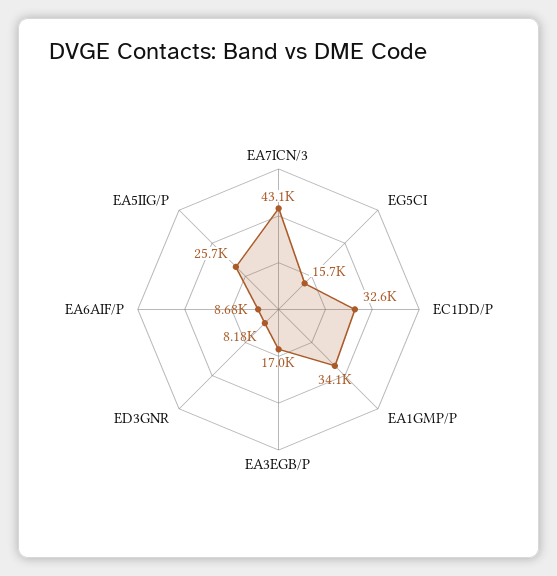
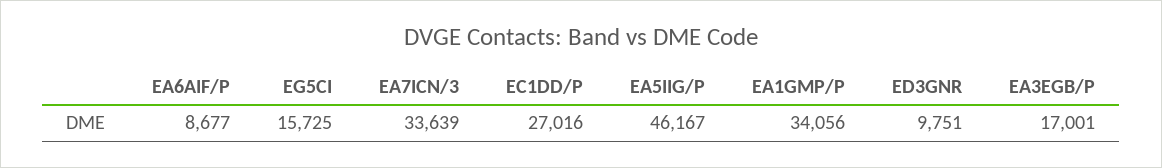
  {
-   "EA7ICN/3": 43100,
+   "EA7ICN/3": 33639,
    "EG5CI": 15725,
-   "EC1DD/P": 32600,
+   "EC1DD/P": 27016,
    "EA1GMP/P": 34056,
    "EA3EGB/P": 17001,
-   "ED3GNR": 8180,
+   "ED3GNR": 9751,
    "EA6AIF/P": 8677,
-   "EA5IIG/P": 25700
+   "EA5IIG/P": 46167
  }

